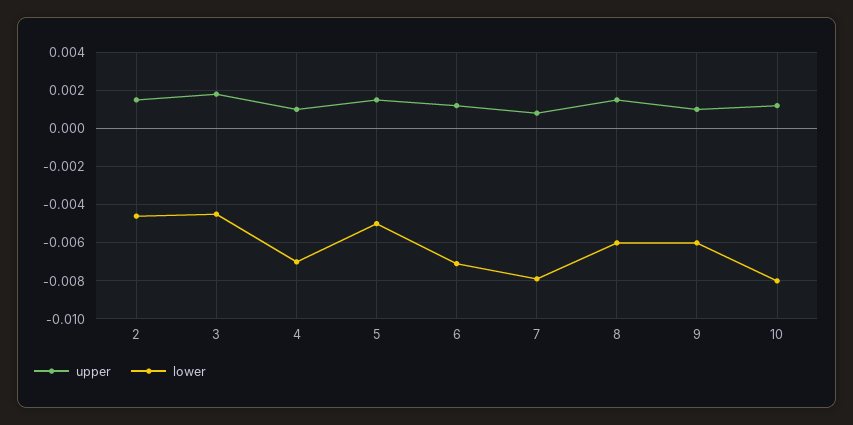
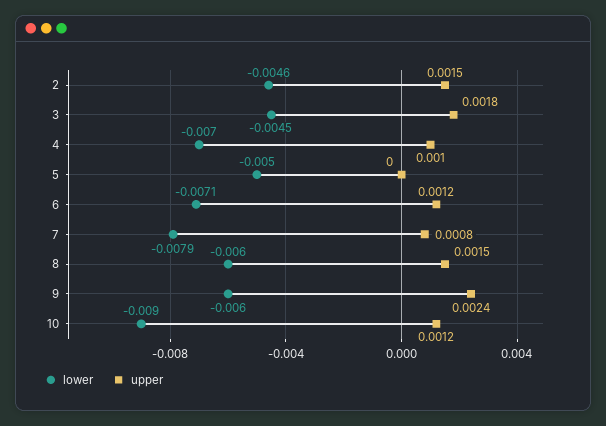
  {
    "upper": {
      "2": 0.0015,
      "3": 0.0018,
      "4": 0.001,
-     "5": 0.0015,
+     "5": 0,
      "6": 0.0012,
      "7": 0.0008,
      "8": 0.0015,
-     "9": 0.001,
+     "9": 0.0024,
      "10": 0.0012
    },
    "lower": {
      "2": -0.0046,
      "3": -0.0045,
      "4": -0.007,
      "5": -0.005,
      "6": -0.0071,
      "7": -0.0079,
      "8": -0.006,
      "9": -0.006,
-     "10": -0.008
+     "10": -0.009
    }
  }

